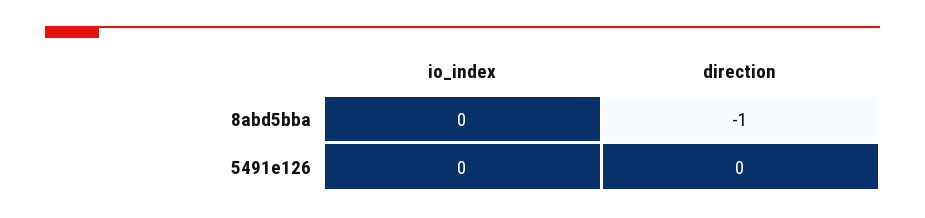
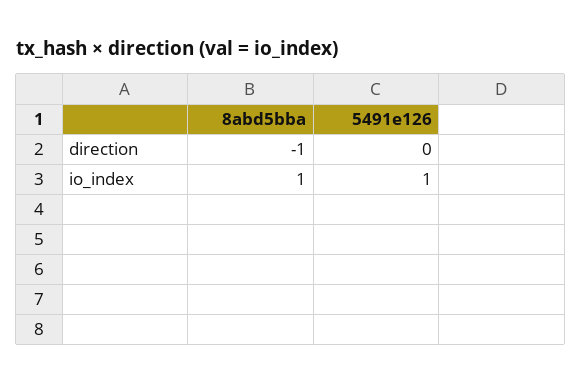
  {
    "io_index": {
-     "8abd5bba": 0,
+     "8abd5bba": 1,
-     "5491e126": 0
+     "5491e126": 1
    },
    "direction": {
      "8abd5bba": -1,
      "5491e126": 0
    }
  }

